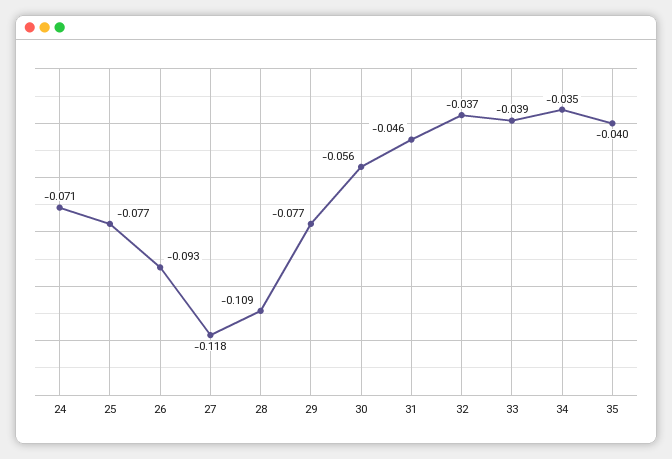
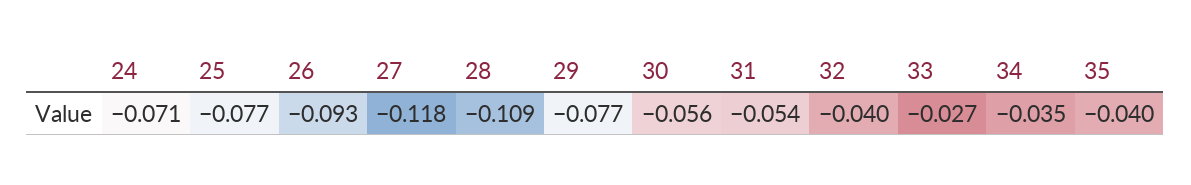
  {
    "24": -0.071,
    "25": -0.077,
    "26": -0.093,
    "27": -0.118,
    "28": -0.109,
    "29": -0.077,
    "30": -0.056,
-   "31": -0.046,
+   "31": -0.054,
-   "32": -0.037,
+   "32": -0.04,
-   "33": -0.039,
+   "33": -0.027,
    "34": -0.035,
    "35": -0.04
  }

